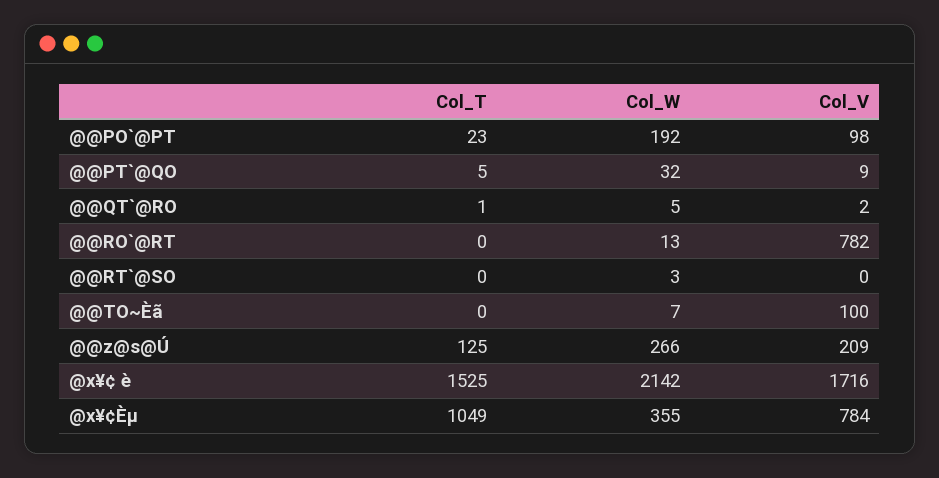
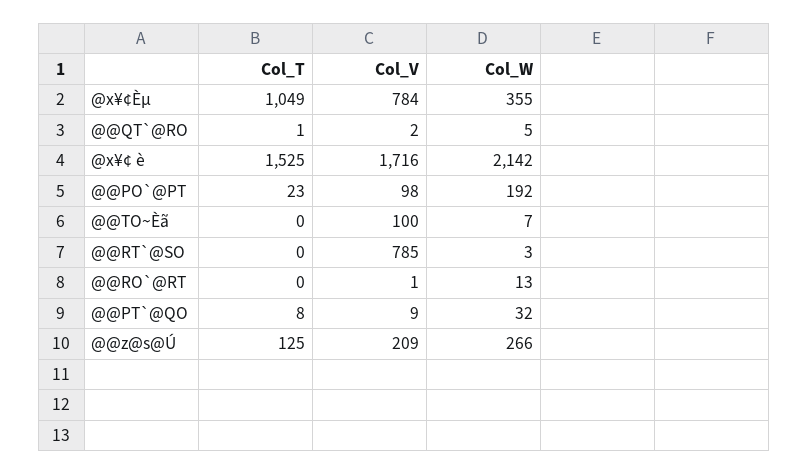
  {
    "Col_T": {
      "@@PO`@PT": 23,
-     "@@PT`@QO": 5,
+     "@@PT`@QO": 8,
      "@@QT`@RO": 1,
      "@@RO`@RT": 0,
      "@@RT`@SO": 0,
      "@@TO~Èã": 0,
      "@@z@s@Ú": 125,
      "@x¥¢ è": 1525,
      "@x¥¢Èµ": 1049
    },
    "Col_W": {
      "@@PO`@PT": 192,
      "@@PT`@QO": 32,
      "@@QT`@RO": 5,
      "@@RO`@RT": 13,
      "@@RT`@SO": 3,
      "@@TO~Èã": 7,
      "@@z@s@Ú": 266,
      "@x¥¢ è": 2142,
      "@x¥¢Èµ": 355
    },
    "Col_V": {
      "@@PO`@PT": 98,
      "@@PT`@QO": 9,
      "@@QT`@RO": 2,
-     "@@RO`@RT": 782,
+     "@@RO`@RT": 1,
-     "@@RT`@SO": 0,
+     "@@RT`@SO": 785,
      "@@TO~Èã": 100,
      "@@z@s@Ú": 209,
      "@x¥¢ è": 1716,
      "@x¥¢Èµ": 784
    }
  }

